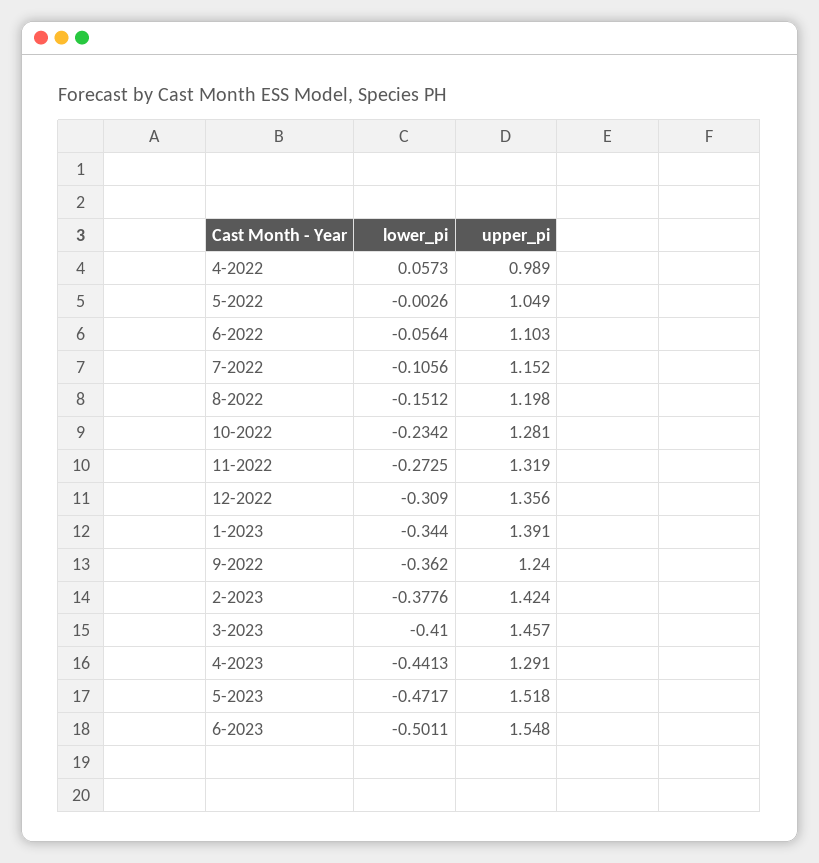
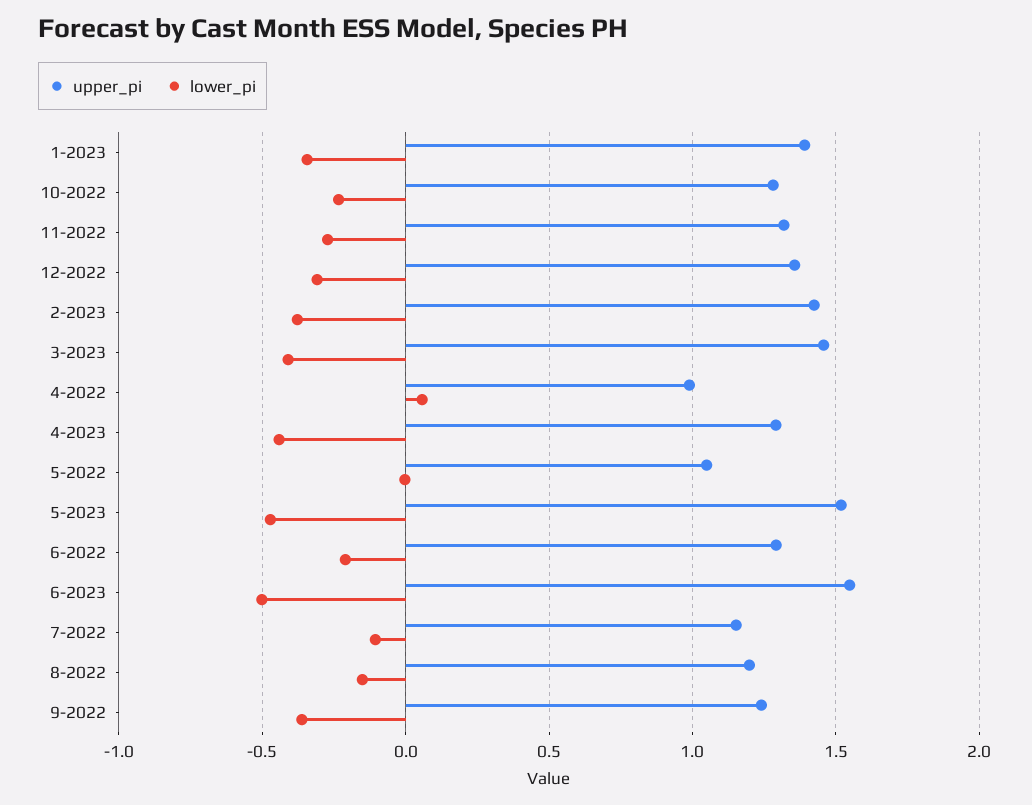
  {
    "lower_pi": {
      "4-2022": 0.0573,
      "5-2022": -0.0026,
-     "6-2022": -0.0564,
+     "6-2022": -0.2,
      "7-2022": -0.1056,
      "8-2022": -0.1512,
      "10-2022": -0.2342,
      "11-2022": -0.2725,
      "12-2022": -0.309,
      "1-2023": -0.344,
      "9-2022": -0.362,
      "2-2023": -0.3776,
      "3-2023": -0.41,
      "4-2023": -0.4413,
      "5-2023": -0.4717,
      "6-2023": -0.5011
    },
    "upper_pi": {
      "4-2022": 0.989,
      "5-2022": 1.049,
-     "6-2022": 1.103,
+     "6-2022": 1.3,
      "7-2022": 1.152,
      "8-2022": 1.198,
      "10-2022": 1.281,
      "11-2022": 1.319,
      "12-2022": 1.356,
      "1-2023": 1.391,
      "9-2022": 1.24,
      "2-2023": 1.424,
      "3-2023": 1.457,
      "4-2023": 1.291,
      "5-2023": 1.518,
      "6-2023": 1.548
    }
  }

